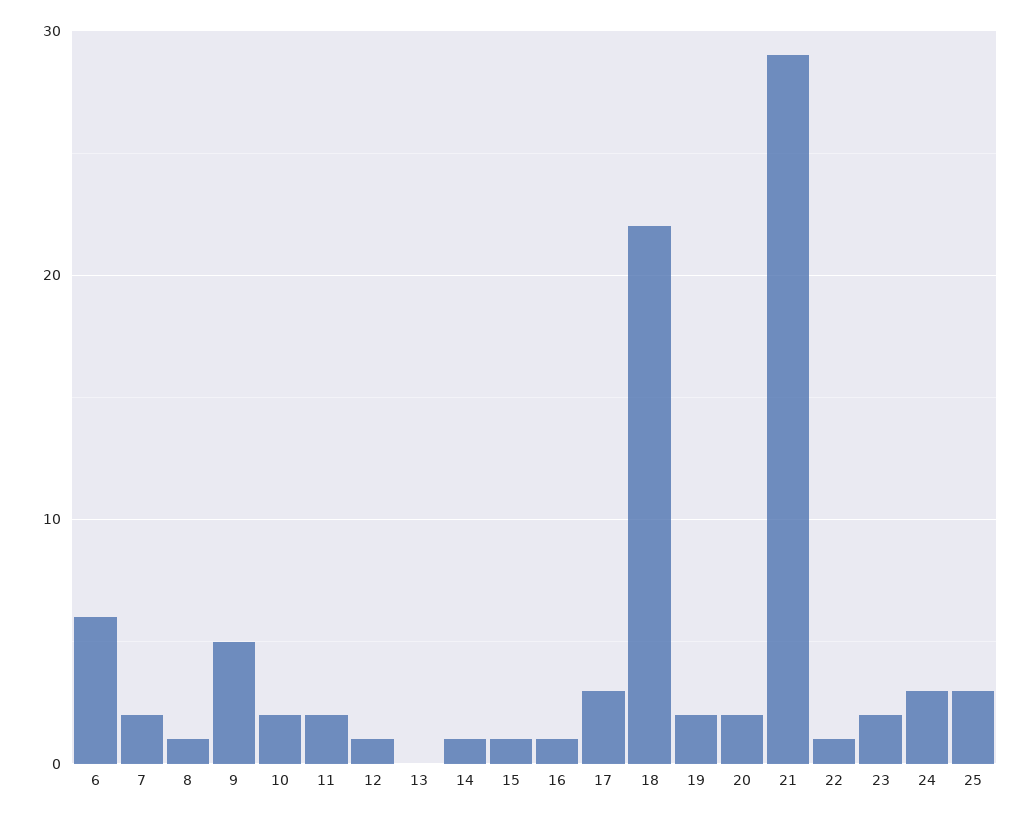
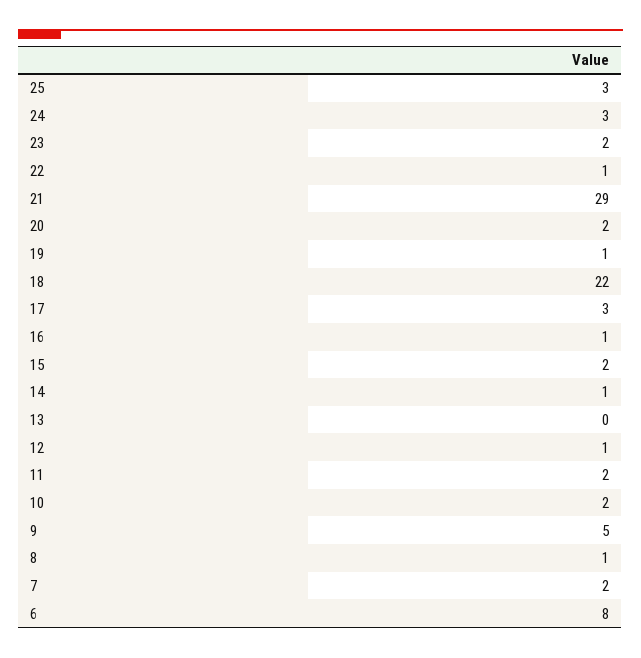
  {
-   "6": 6,
+   "6": 8,
    "7": 2,
    "8": 1,
    "9": 5,
    "10": 2,
    "11": 2,
    "12": 1,
    "13": 0,
    "14": 1,
-   "15": 1,
+   "15": 2,
    "16": 1,
    "17": 3,
    "18": 22,
-   "19": 2,
+   "19": 1,
    "20": 2,
    "21": 29,
    "22": 1,
    "23": 2,
    "24": 3,
    "25": 3
  }

